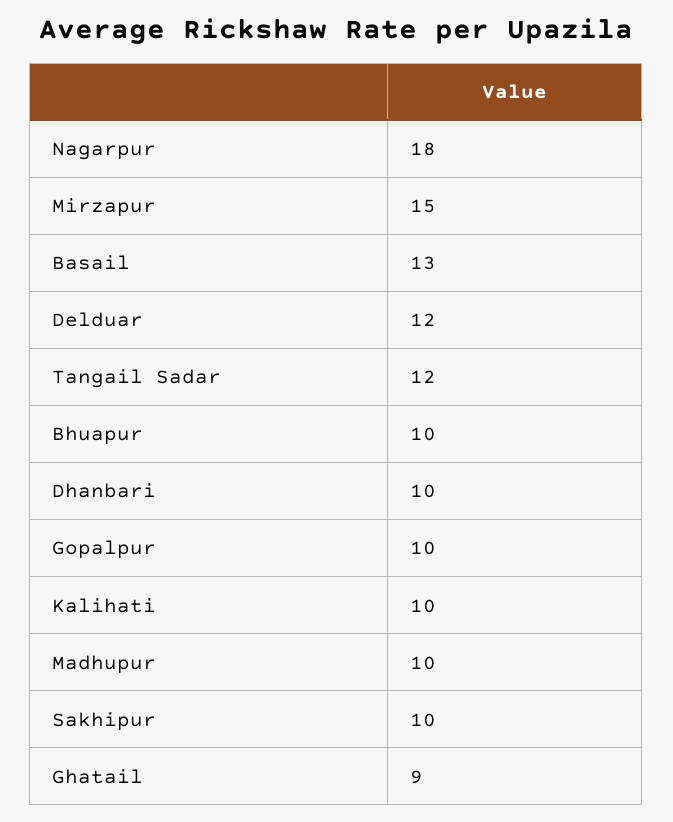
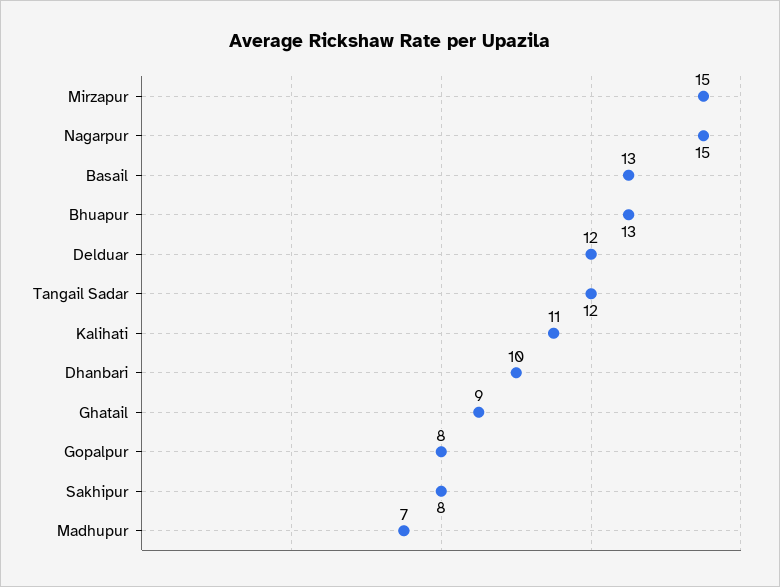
  {
-   "Nagarpur": 18,
+   "Nagarpur": 15,
    "Mirzapur": 15,
    "Basail": 13,
    "Delduar": 12,
    "Tangail Sadar": 12,
-   "Bhuapur": 10,
+   "Bhuapur": 13,
    "Dhanbari": 10,
-   "Gopalpur": 10,
+   "Gopalpur": 8,
-   "Kalihati": 10,
+   "Kalihati": 11,
-   "Madhupur": 10,
+   "Madhupur": 7,
-   "Sakhipur": 10,
+   "Sakhipur": 8,
    "Ghatail": 9
  }

